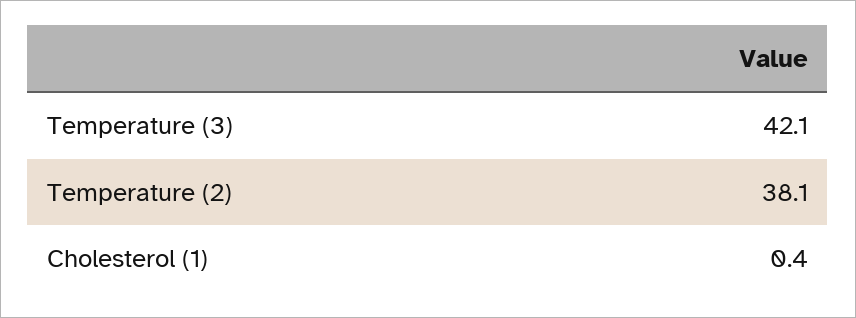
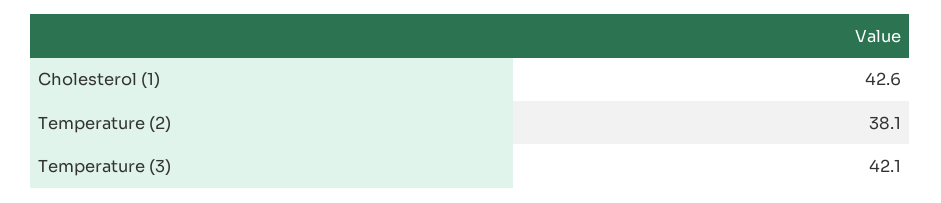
  {
    "Temperature (3)": 42.1,
    "Temperature (2)": 38.1,
-   "Cholesterol (1)": 0.4
+   "Cholesterol (1)": 42.6
  }

